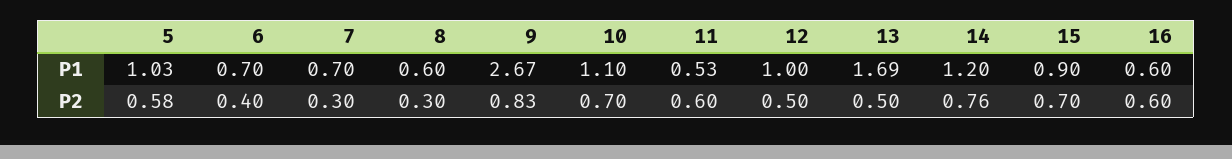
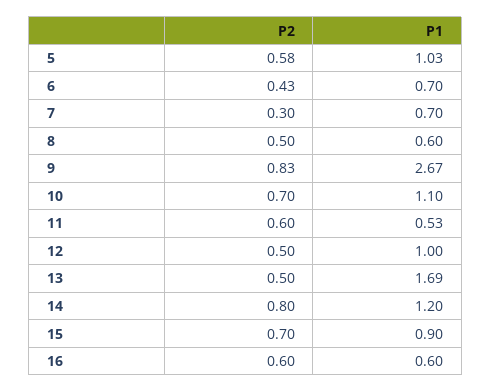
  {
    "5": {
      "P1": 1.03,
      "P2": 0.58
    },
    "6": {
      "P1": 0.7,
-     "P2": 0.4
+     "P2": 0.43
    },
    "7": {
      "P1": 0.7,
      "P2": 0.3
    },
    "8": {
      "P1": 0.6,
-     "P2": 0.3
+     "P2": 0.5
    },
    "9": {
      "P1": 2.67,
      "P2": 0.83
    },
    "10": {
      "P1": 1.1,
      "P2": 0.7
    },
    "11": {
      "P1": 0.53,
      "P2": 0.6
    },
    "12": {
      "P1": 1,
      "P2": 0.5
    },
    "13": {
      "P1": 1.69,
      "P2": 0.5
    },
    "14": {
      "P1": 1.2,
-     "P2": 0.76
+     "P2": 0.8
    },
    "15": {
      "P1": 0.9,
      "P2": 0.7
    },
    "16": {
      "P1": 0.6,
      "P2": 0.6
    }
  }

